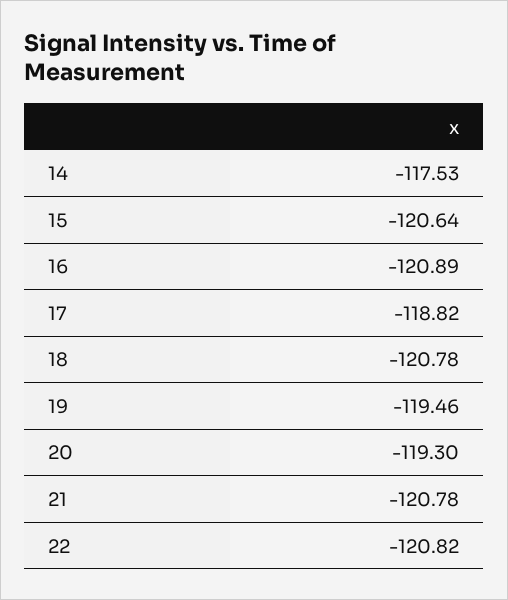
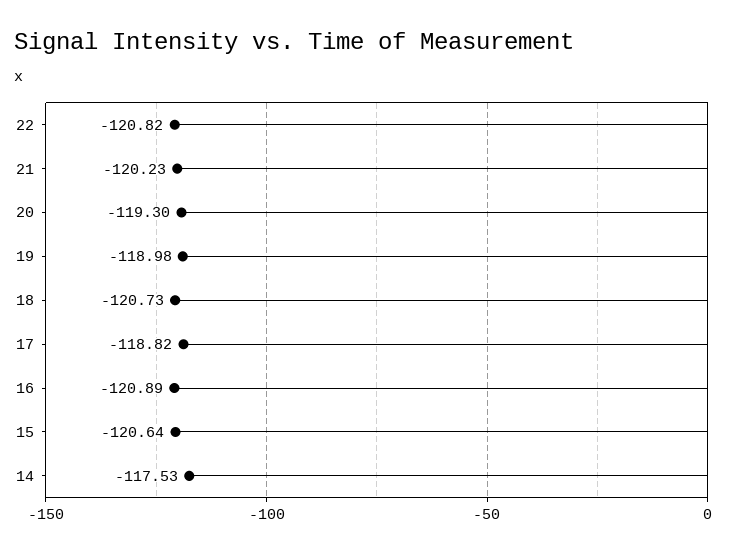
  {
    "14": -117.53,
    "15": -120.64,
    "16": -120.89,
    "17": -118.82,
-   "18": -120.78,
+   "18": -120.73,
-   "19": -119.46,
+   "19": -118.98,
    "20": -119.3,
-   "21": -120.78,
+   "21": -120.23,
    "22": -120.82
  }

